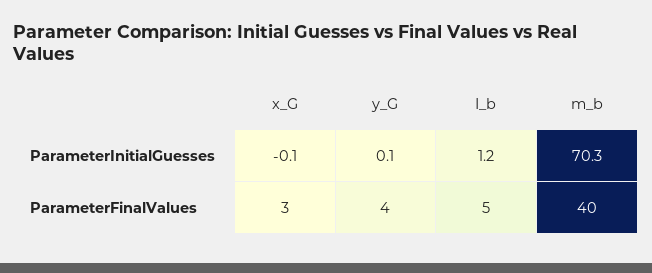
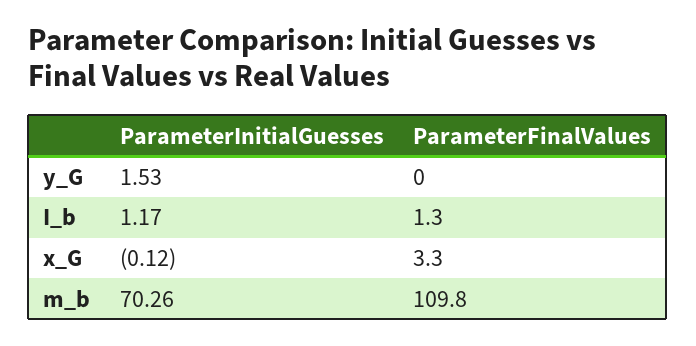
  {
    "x_G": {
      "ParameterInitialGuesses": -0.12,
      "ParameterFinalValues": 3.3
    },
    "y_G": {
-     "ParameterInitialGuesses": 0.1,
+     "ParameterInitialGuesses": 1.53,
-     "ParameterFinalValues": 4
+     "ParameterFinalValues": 0
    },
    "I_b": {
      "ParameterInitialGuesses": 1.17,
-     "ParameterFinalValues": 5
+     "ParameterFinalValues": 1.3
    },
    "m_b": {
      "ParameterInitialGuesses": 70.26,
-     "ParameterFinalValues": 40
+     "ParameterFinalValues": 109.8
    }
  }

